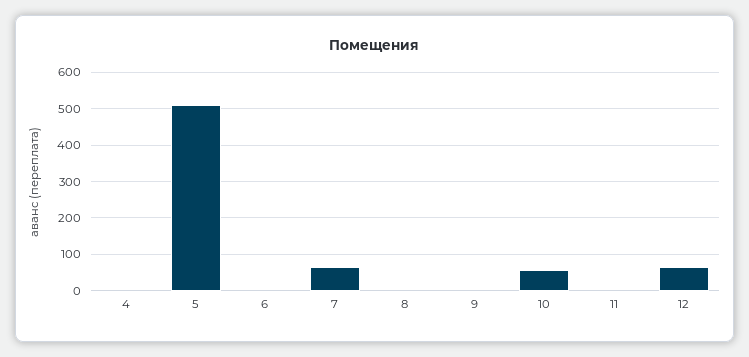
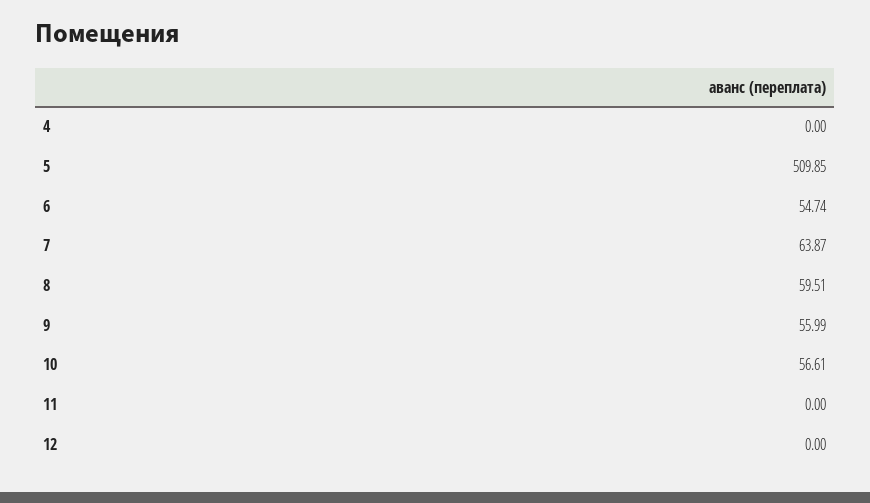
  {
    "4": 0,
    "5": 509.85,
-   "6": 0,
+   "6": 54.74,
    "7": 63.87,
-   "8": 0,
+   "8": 59.51,
-   "9": 0,
+   "9": 55.99,
    "10": 56.61,
    "11": 0,
-   "12": 60
+   "12": 0
  }

